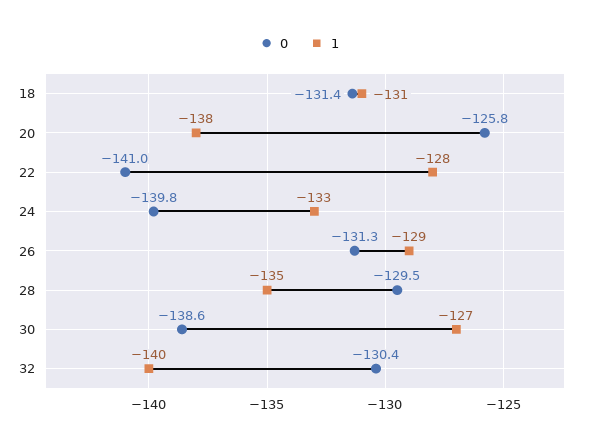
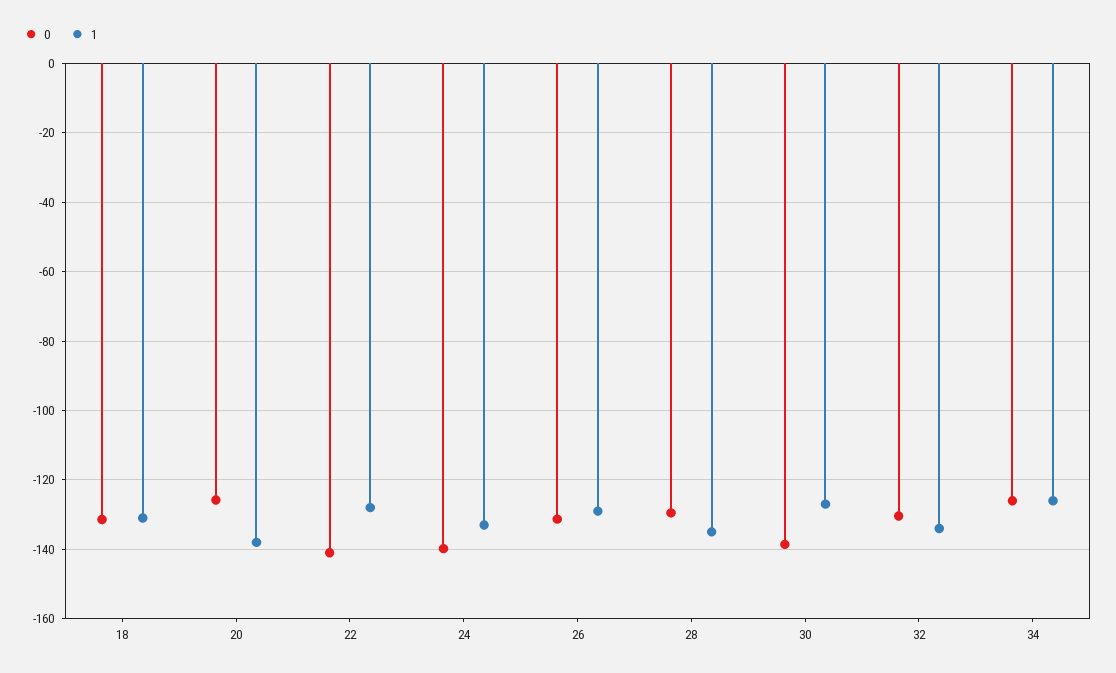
  {
    "0": {
      "18": -131.4,
      "20": -125.8,
      "22": -141,
      "24": -139.8,
      "26": -131.3,
      "28": -129.5,
      "30": -138.6,
-     "32": -130.4
+     "32": -130.4,
+     "34": -126
    },
    "1": {
      "18": -131,
      "20": -138,
      "22": -128,
      "24": -133,
      "26": -129,
      "28": -135,
      "30": -127,
-     "32": -140
+     "32": -134,
+     "34": -126
    }
  }

